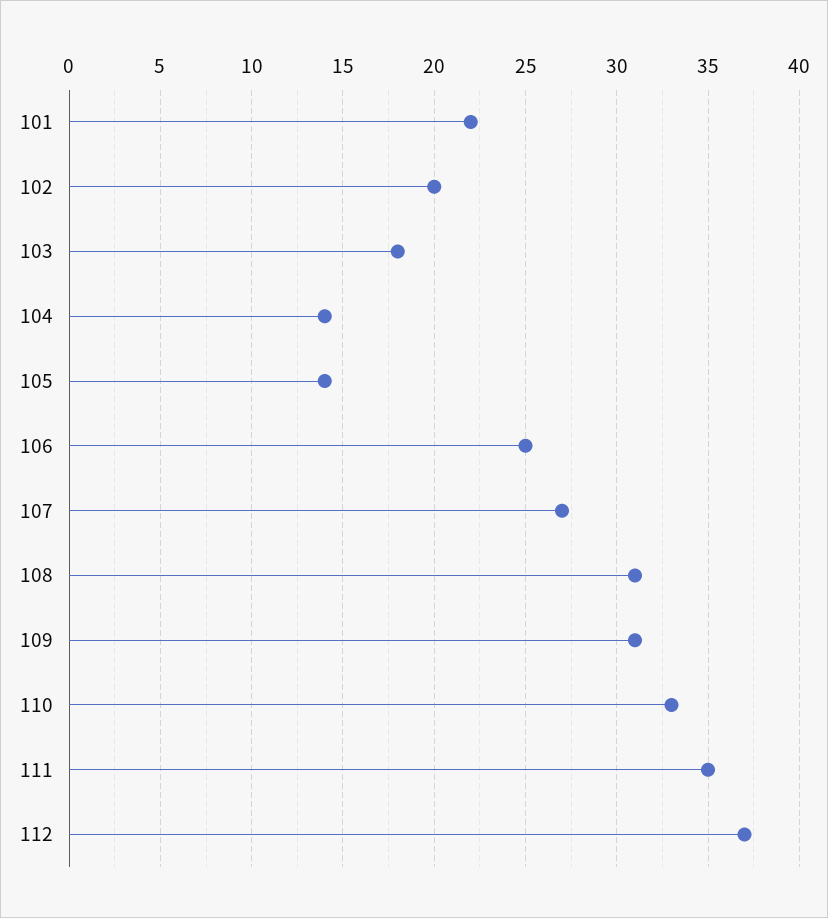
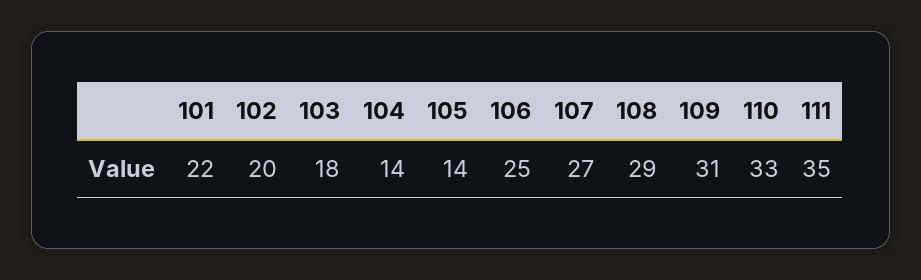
  {
    "101": 22,
    "102": 20,
    "103": 18,
    "104": 14,
    "105": 14,
    "106": 25,
    "107": 27,
-   "108": 31,
+   "108": 29,
    "109": 31,
    "110": 33,
-   "111": 35,
+   "111": 35
-   "112": 37
  }

